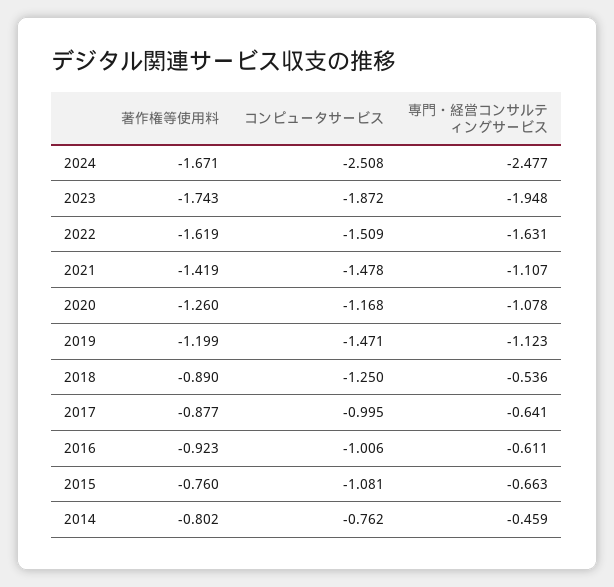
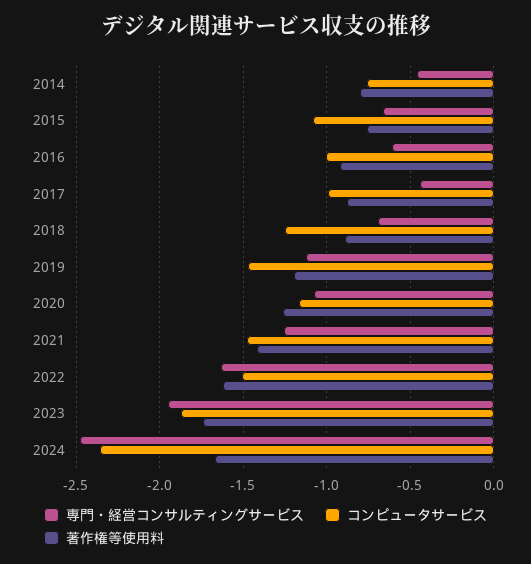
  {
    "著作権等使用料": {
      "2024": -1.671,
      "2023": -1.743,
      "2022": -1.619,
      "2021": -1.419,
      "2020": -1.26,
      "2019": -1.199,
      "2018": -0.89,
      "2017": -0.877,
      "2016": -0.923,
      "2015": -0.76,
      "2014": -0.802
    },
    "コンピュータサービス": {
-     "2024": -2.508,
+     "2024": -2.35,
      "2023": -1.872,
      "2022": -1.509,
      "2021": -1.478,
      "2020": -1.168,
      "2019": -1.471,
      "2018": -1.25,
      "2017": -0.995,
      "2016": -1.006,
      "2015": -1.081,
      "2014": -0.762
    },
    "専門・経営コンサルティングサービス": {
      "2024": -2.477,
      "2023": -1.948,
      "2022": -1.631,
-     "2021": -1.107,
+     "2021": -1.25,
      "2020": -1.078,
      "2019": -1.123,
-     "2018": -0.536,
+     "2018": -0.7,
-     "2017": -0.641,
+     "2017": -0.45,
      "2016": -0.611,
      "2015": -0.663,
      "2014": -0.459
    }
  }

